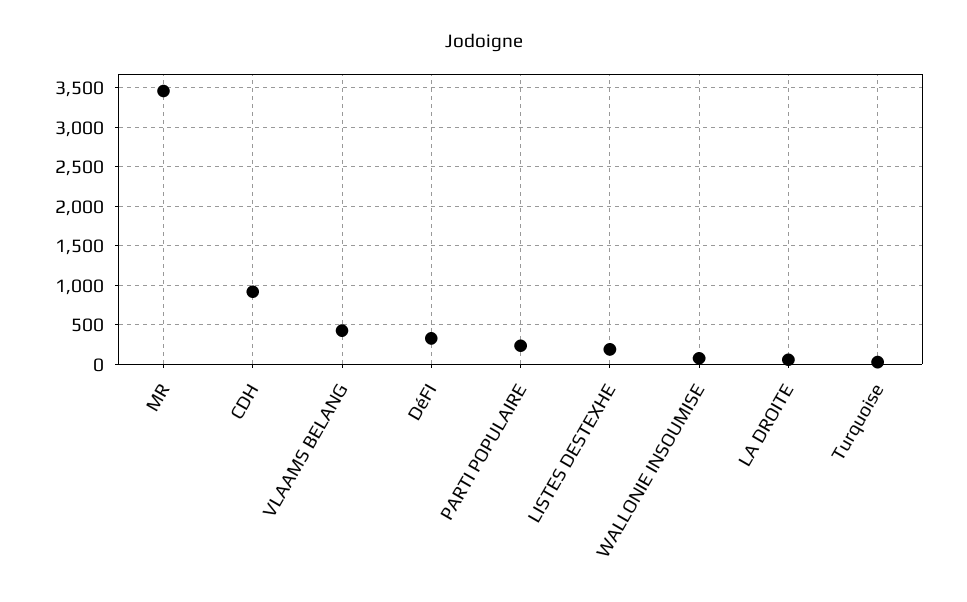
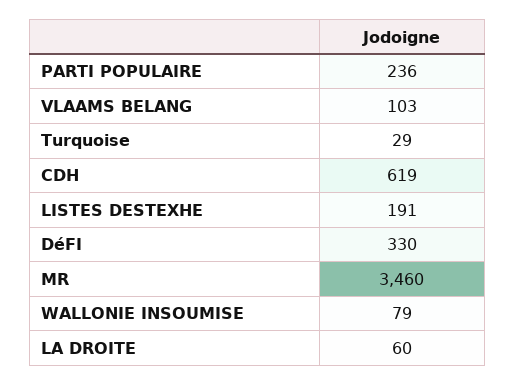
  {
    "MR": 3460,
-   "CDH": 900,
+   "CDH": 619,
-   "VLAAMS BELANG": 400,
+   "VLAAMS BELANG": 103,
    "DéFI": 330,
    "PARTI POPULAIRE": 236,
    "LISTES DESTEXHE": 191,
    "WALLONIE INSOUMISE": 79,
    "LA DROITE": 60,
    "Turquoise": 29
  }

